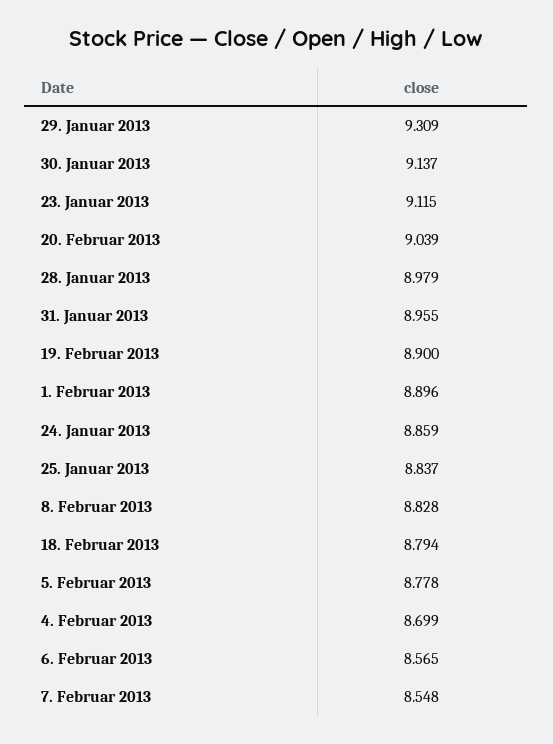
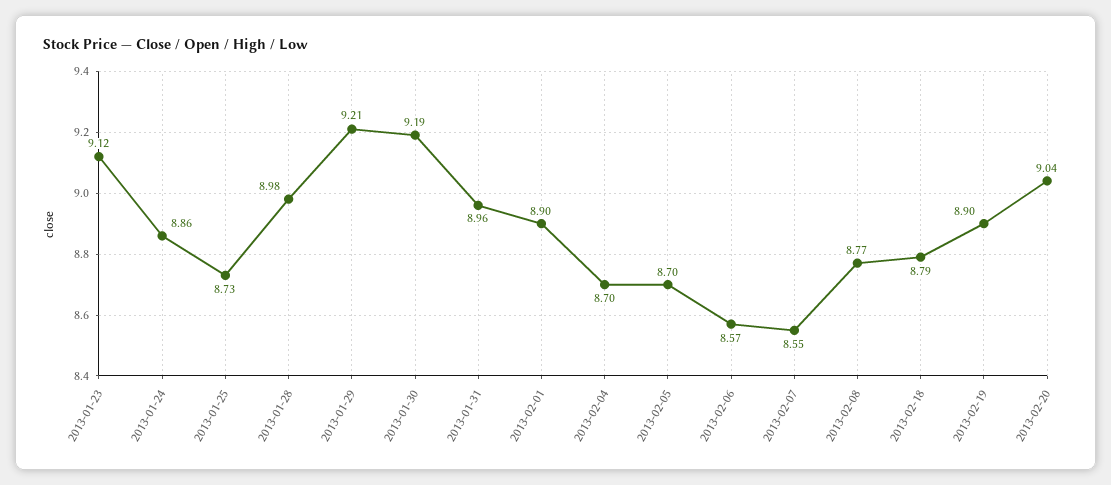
  {
-   "29. Januar 2013": 9.309,
+   "29. Januar 2013": 9.21,
-   "30. Januar 2013": 9.137,
+   "30. Januar 2013": 9.19,
    "23. Januar 2013": 9.115,
    "20. Februar 2013": 9.039,
    "28. Januar 2013": 8.979,
    "31. Januar 2013": 8.955,
    "19. Februar 2013": 8.9,
    "1. Februar 2013": 8.896,
    "24. Januar 2013": 8.859,
-   "25. Januar 2013": 8.837,
+   "25. Januar 2013": 8.73,
-   "8. Februar 2013": 8.828,
+   "8. Februar 2013": 8.77,
    "18. Februar 2013": 8.794,
-   "5. Februar 2013": 8.778,
+   "5. Februar 2013": 8.7,
    "4. Februar 2013": 8.699,
    "6. Februar 2013": 8.565,
    "7. Februar 2013": 8.548
  }

